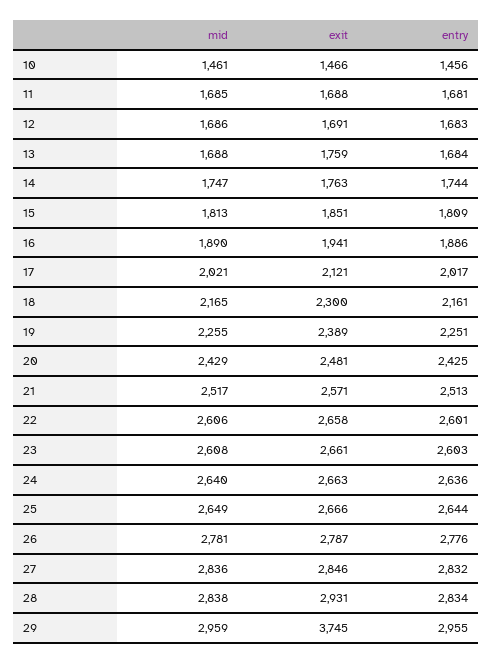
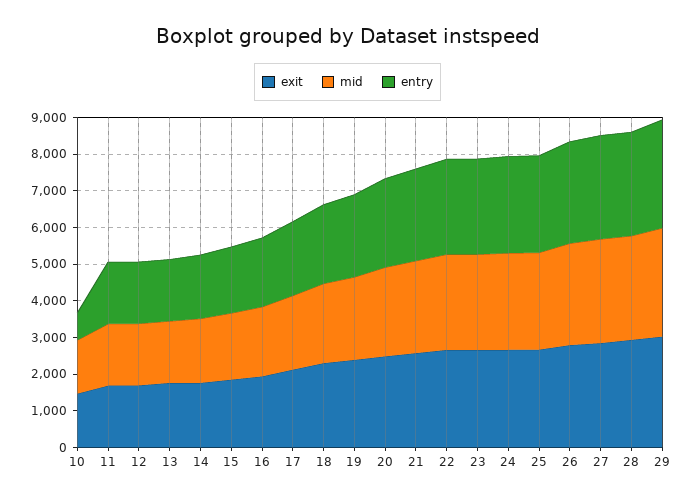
  {
    "mid": {
      "10": 1461,
      "11": 1685,
      "12": 1686,
      "13": 1688,
      "14": 1747,
      "15": 1813,
      "16": 1890,
      "17": 2021,
      "18": 2165,
      "19": 2255,
      "20": 2429,
      "21": 2517,
      "22": 2606,
      "23": 2608,
      "24": 2640,
      "25": 2649,
      "26": 2781,
      "27": 2836,
      "28": 2838,
      "29": 2959
    },
    "exit": {
      "10": 1466,
      "11": 1688,
      "12": 1691,
      "13": 1759,
      "14": 1763,
      "15": 1851,
      "16": 1941,
      "17": 2121,
      "18": 2300,
      "19": 2389,
      "20": 2481,
      "21": 2571,
      "22": 2658,
      "23": 2661,
      "24": 2663,
      "25": 2666,
      "26": 2787,
      "27": 2846,
      "28": 2931,
-     "29": 3745
+     "29": 3000
    },
    "entry": {
-     "10": 1456,
+     "10": 750,
      "11": 1681,
      "12": 1683,
      "13": 1684,
      "14": 1744,
      "15": 1809,
      "16": 1886,
      "17": 2017,
      "18": 2161,
      "19": 2251,
      "20": 2425,
      "21": 2513,
      "22": 2601,
      "23": 2603,
      "24": 2636,
      "25": 2644,
      "26": 2776,
      "27": 2832,
      "28": 2834,
      "29": 2955
    }
  }

